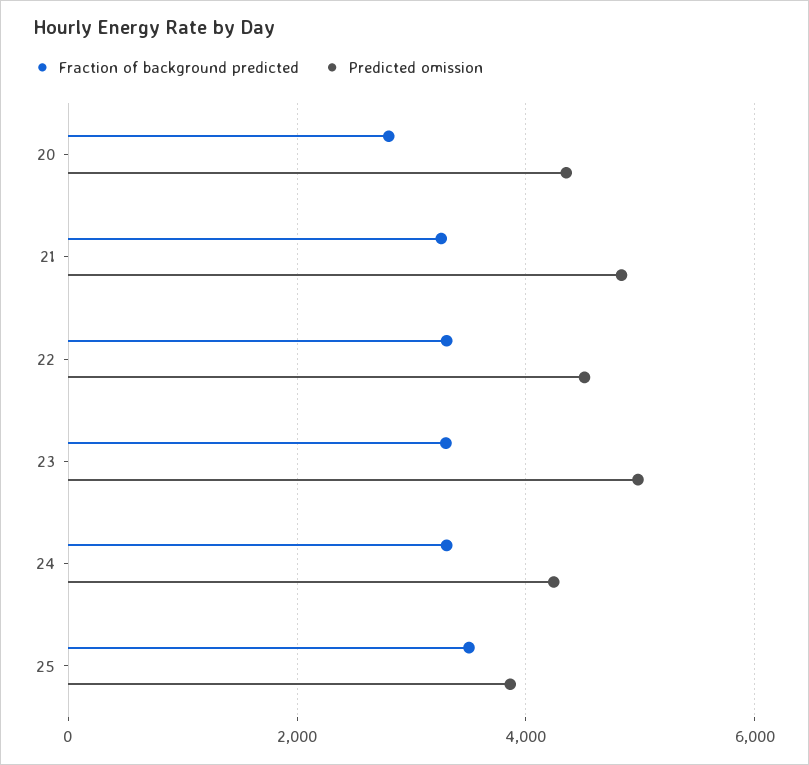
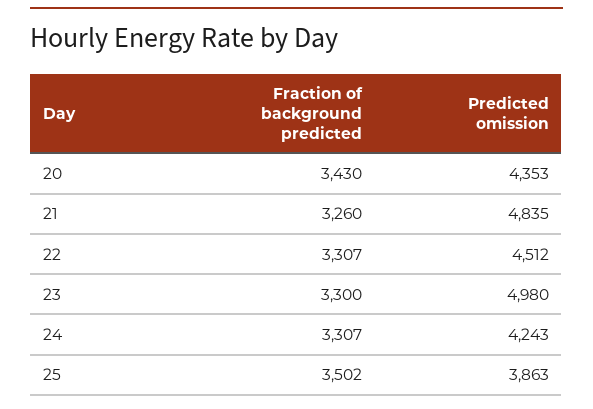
  {
    "Fraction of background predicted": {
-     "20": 2800,
+     "20": 3430,
      "21": 3260,
      "22": 3307,
      "23": 3300,
      "24": 3307,
      "25": 3502
    },
    "Predicted omission": {
      "20": 4353,
      "21": 4835,
      "22": 4512,
      "23": 4980,
      "24": 4243,
      "25": 3863
    }
  }

